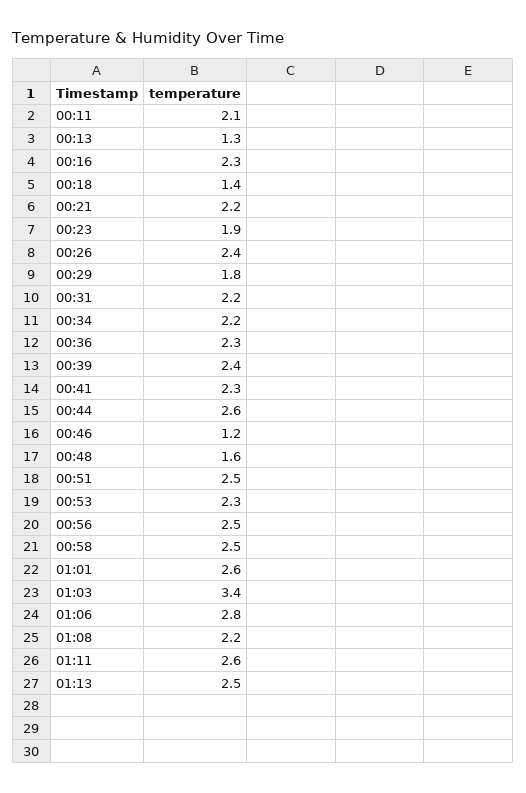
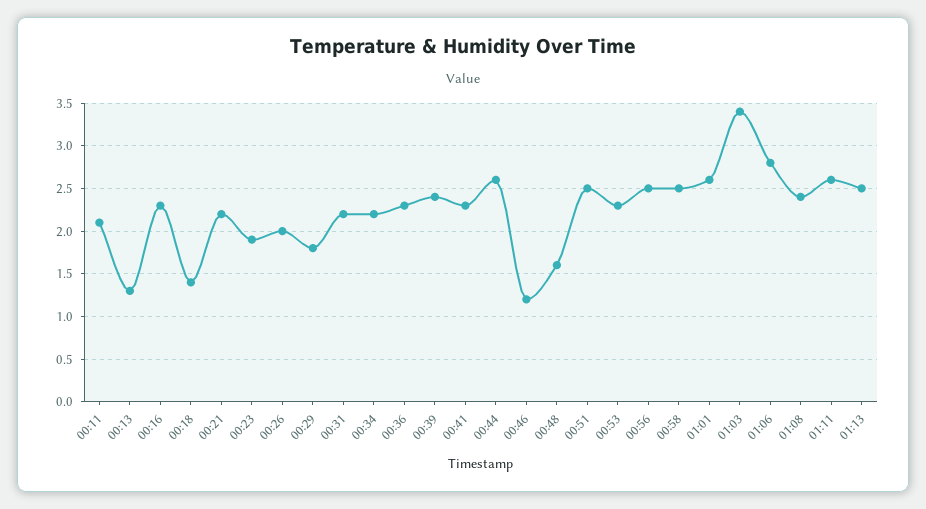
  {
    "00:11": 2.1,
    "00:13": 1.3,
    "00:16": 2.3,
    "00:18": 1.4,
    "00:21": 2.2,
    "00:23": 1.9,
-   "00:26": 2.4,
+   "00:26": 2,
    "00:29": 1.8,
    "00:31": 2.2,
    "00:34": 2.2,
    "00:36": 2.3,
    "00:39": 2.4,
    "00:41": 2.3,
    "00:44": 2.6,
    "00:46": 1.2,
    "00:48": 1.6,
    "00:51": 2.5,
    "00:53": 2.3,
    "00:56": 2.5,
    "00:58": 2.5,
    "01:01": 2.6,
    "01:03": 3.4,
    "01:06": 2.8,
-   "01:08": 2.2,
+   "01:08": 2.4,
    "01:11": 2.6,
    "01:13": 2.5
  }

